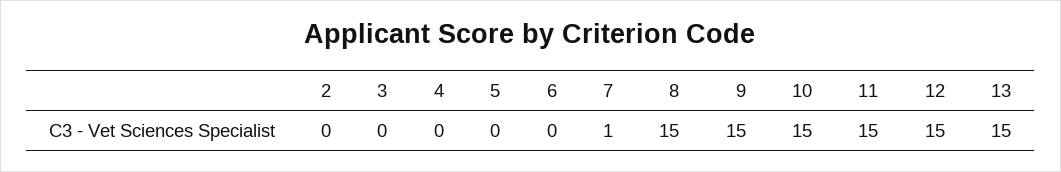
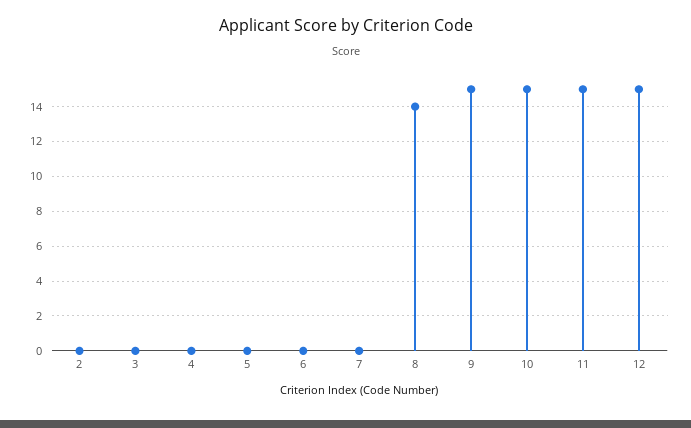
  {
    "2": 0,
    "3": 0,
    "4": 0,
    "5": 0,
    "6": 0,
-   "7": 1,
+   "7": 0,
-   "8": 15,
+   "8": 14,
    "9": 15,
    "10": 15,
    "11": 15,
-   "12": 15,
+   "12": 15
-   "13": 15
  }

